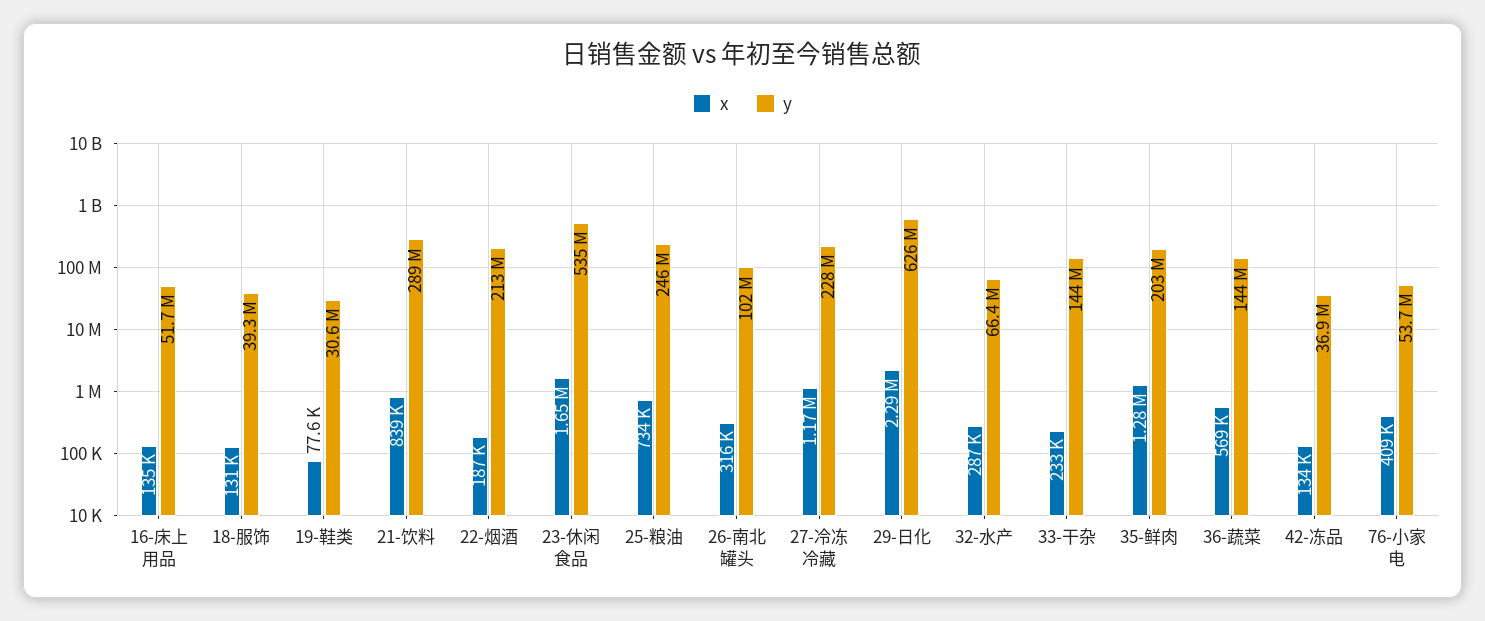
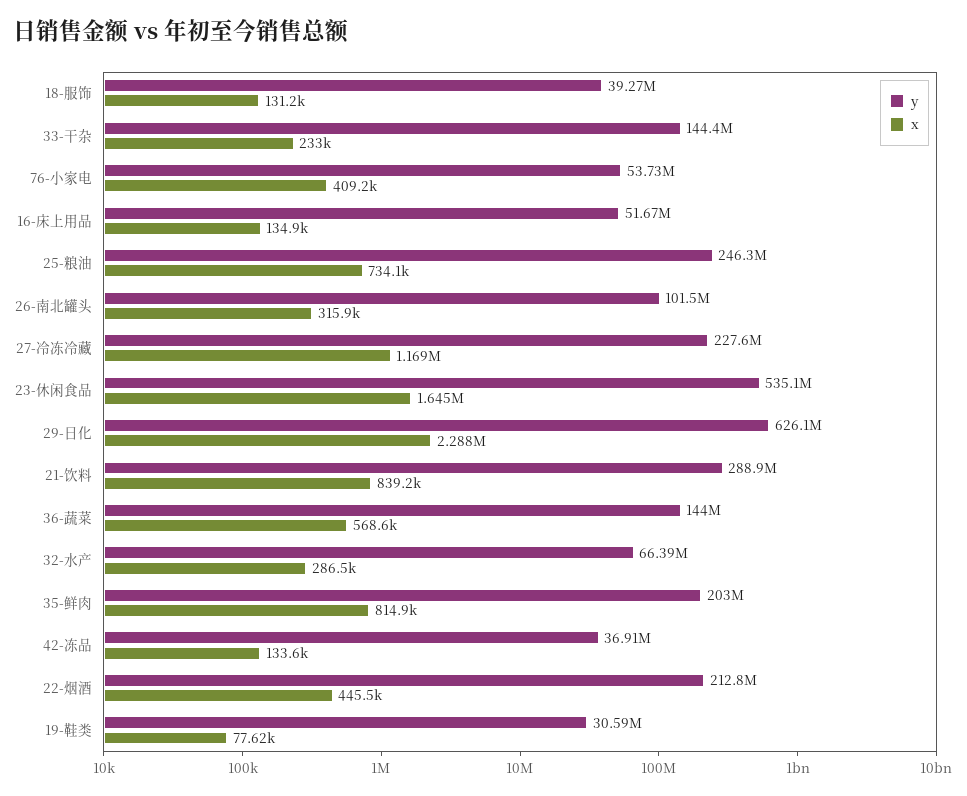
  {
    "x": {
      "16-床上用品": 134900,
      "18-服饰": 131200,
      "19-鞋类": 77620,
      "21-饮料": 839200,
-     "22-烟酒": 187000,
+     "22-烟酒": 445500,
      "23-休闲食品": 1645000,
      "25-粮油": 734100,
      "26-南北罐头": 315900,
      "27-冷冻冷藏": 1169000,
      "29-日化": 2288000,
      "32-水产": 286500,
      "33-干杂": 233000,
-     "35-鲜肉": 1280000,
+     "35-鲜肉": 814900,
      "36-蔬菜": 568600,
      "42-冻品": 133600,
      "76-小家电": 409200
    },
    "y": {
      "16-床上用品": 51670000,
      "18-服饰": 39270000,
      "19-鞋类": 30590000,
      "21-饮料": 288900000,
      "22-烟酒": 212800000,
      "23-休闲食品": 535100000,
      "25-粮油": 246300000,
      "26-南北罐头": 101500000,
      "27-冷冻冷藏": 227600000,
      "29-日化": 626100000,
      "32-水产": 66390000,
      "33-干杂": 144400000,
      "35-鲜肉": 203000000,
      "36-蔬菜": 144000000,
      "42-冻品": 36910000,
      "76-小家电": 53730000
    }
  }

